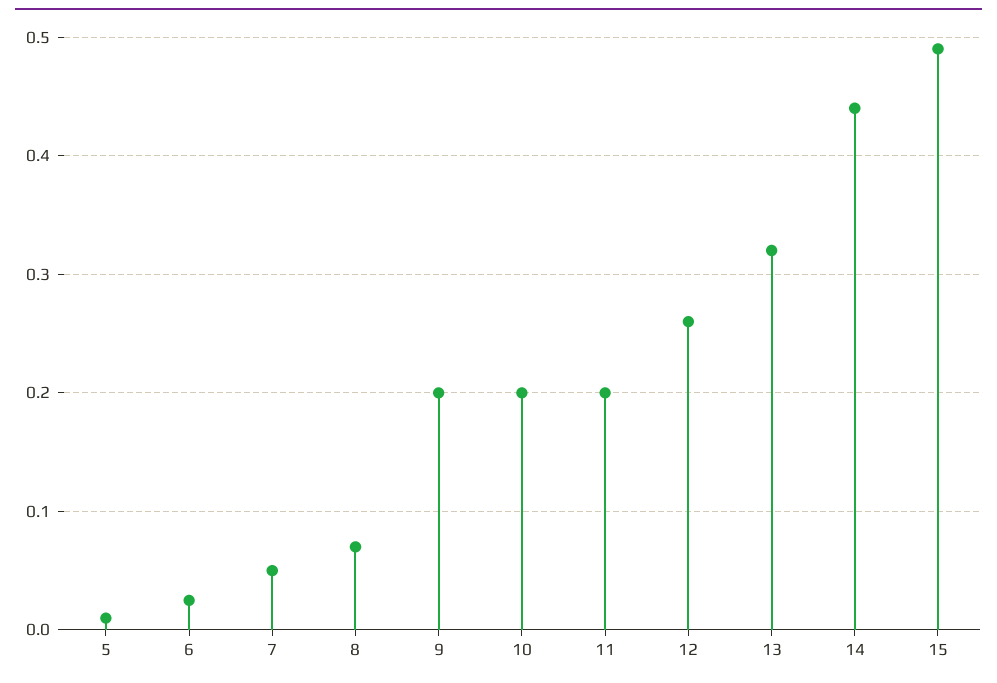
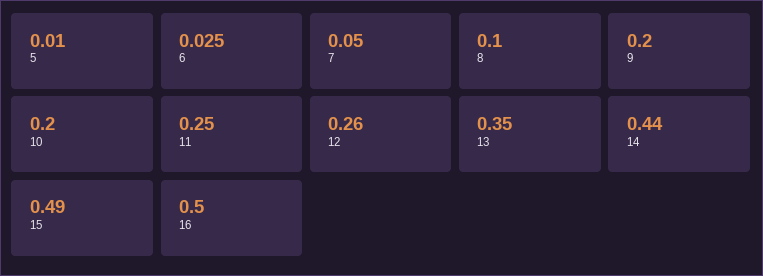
  {
    "5": 0.01,
    "6": 0.025,
    "7": 0.05,
-   "8": 0.07,
+   "8": 0.1,
    "9": 0.2,
    "10": 0.2,
-   "11": 0.2,
+   "11": 0.25,
    "12": 0.26,
-   "13": 0.32,
+   "13": 0.35,
    "14": 0.44,
-   "15": 0.49
+   "15": 0.49,
+   "16": 0.5
  }

